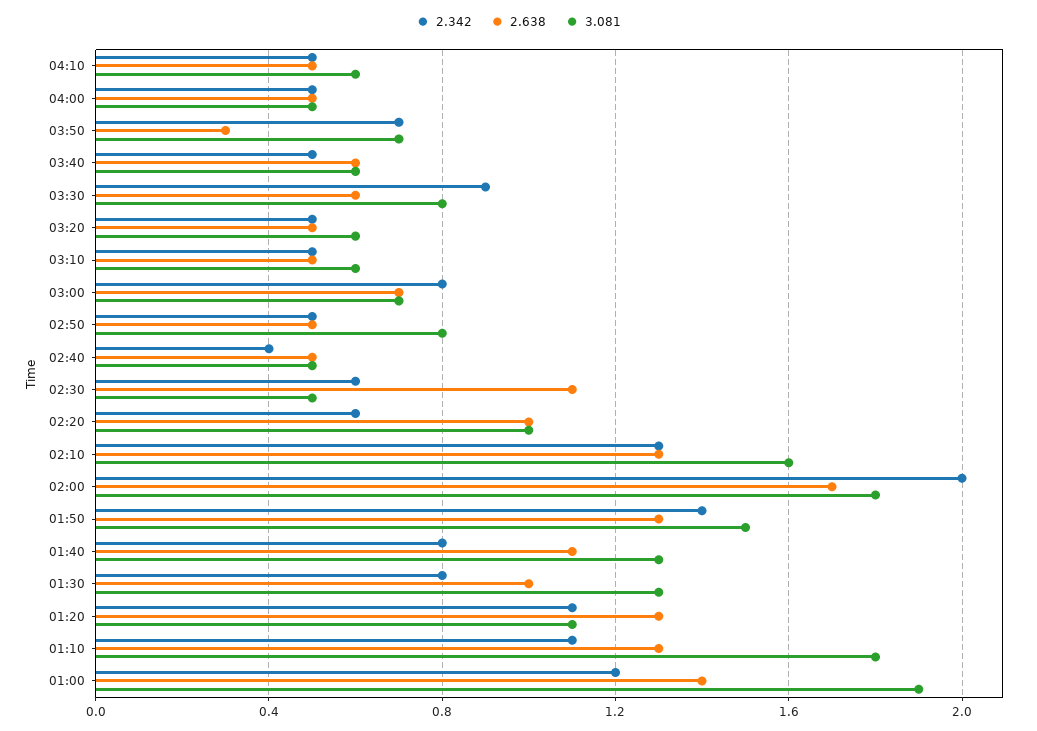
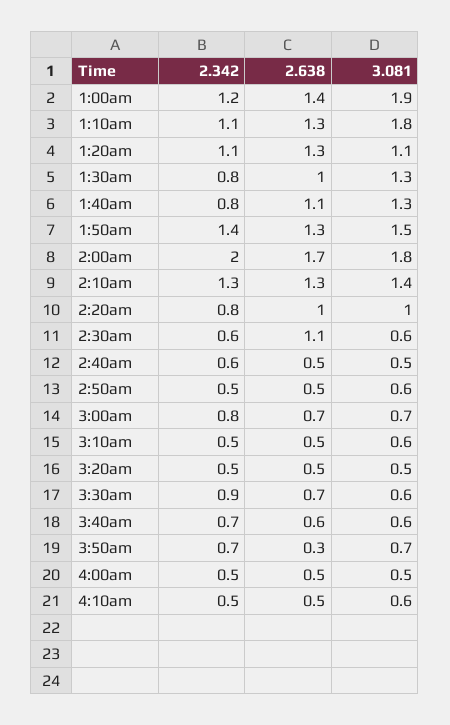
  {
    "2.342": {
      "04:10": 0.5,
      "04:00": 0.5,
      "03:50": 0.7,
-     "03:40": 0.5,
+     "03:40": 0.7,
      "03:30": 0.9,
      "03:20": 0.5,
      "03:10": 0.5,
      "03:00": 0.8,
      "02:50": 0.5,
-     "02:40": 0.4,
+     "02:40": 0.6,
      "02:30": 0.6,
-     "02:20": 0.6,
+     "02:20": 0.8,
      "02:10": 1.3,
      "02:00": 2,
      "01:50": 1.4,
      "01:40": 0.8,
      "01:30": 0.8,
      "01:20": 1.1,
      "01:10": 1.1,
      "01:00": 1.2
    },
    "2.638": {
      "04:10": 0.5,
      "04:00": 0.5,
      "03:50": 0.3,
      "03:40": 0.6,
-     "03:30": 0.6,
+     "03:30": 0.7,
      "03:20": 0.5,
      "03:10": 0.5,
      "03:00": 0.7,
      "02:50": 0.5,
      "02:40": 0.5,
      "02:30": 1.1,
      "02:20": 1,
      "02:10": 1.3,
      "02:00": 1.7,
      "01:50": 1.3,
      "01:40": 1.1,
      "01:30": 1,
      "01:20": 1.3,
      "01:10": 1.3,
      "01:00": 1.4
    },
    "3.081": {
      "04:10": 0.6,
      "04:00": 0.5,
      "03:50": 0.7,
      "03:40": 0.6,
-     "03:30": 0.8,
+     "03:30": 0.6,
-     "03:20": 0.6,
+     "03:20": 0.5,
      "03:10": 0.6,
      "03:00": 0.7,
-     "02:50": 0.8,
+     "02:50": 0.6,
      "02:40": 0.5,
-     "02:30": 0.5,
+     "02:30": 0.6,
      "02:20": 1,
-     "02:10": 1.6,
+     "02:10": 1.4,
      "02:00": 1.8,
      "01:50": 1.5,
      "01:40": 1.3,
      "01:30": 1.3,
      "01:20": 1.1,
      "01:10": 1.8,
      "01:00": 1.9
    }
  }

